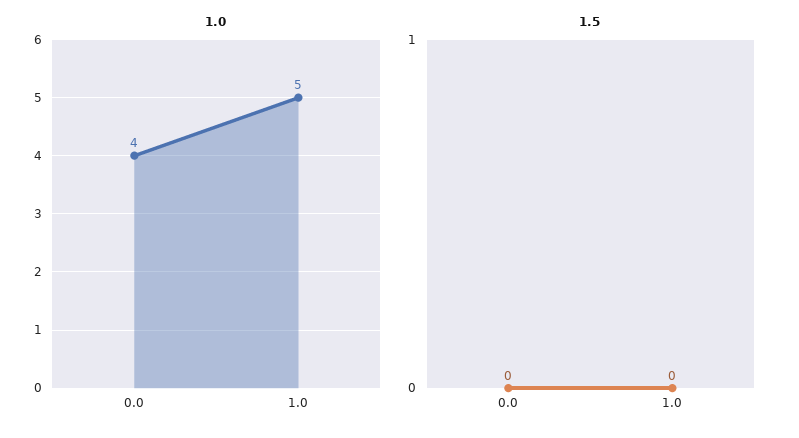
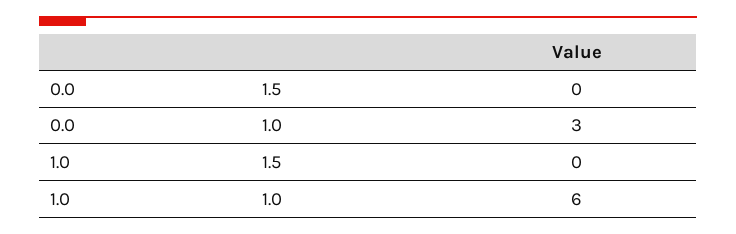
  {
    "1.0": {
-     "0.0": 4,
+     "0.0": 3,
-     "1.0": 5
+     "1.0": 6
    },
    "1.5": {
      "0.0": 0,
      "1.0": 0
    }
  }

